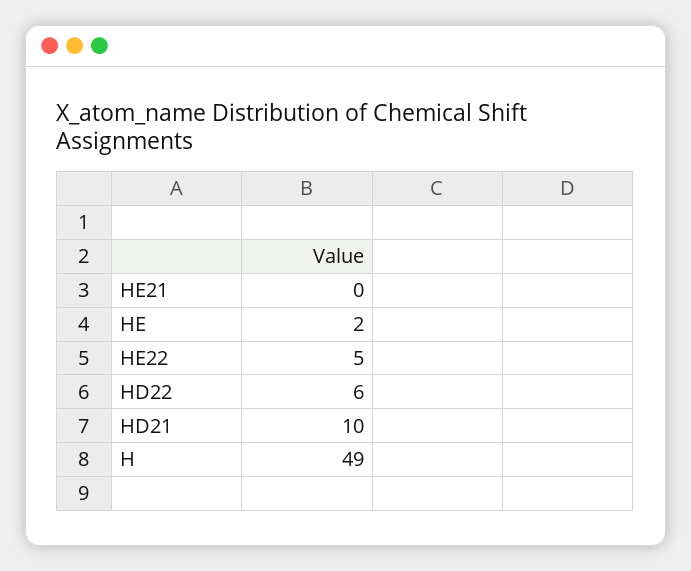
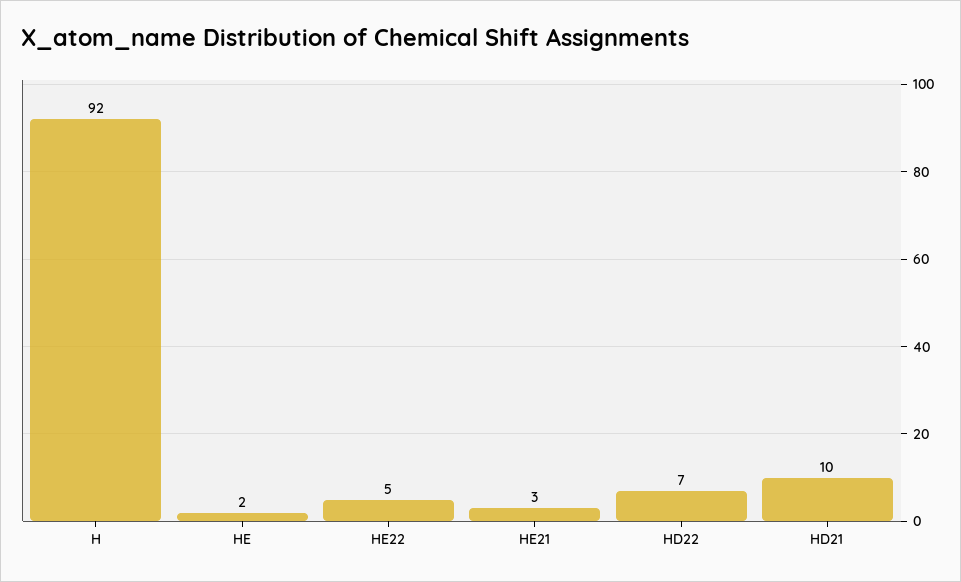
  {
-   "HE21": 0,
+   "HE21": 3,
    "HE": 2,
    "HE22": 5,
-   "HD22": 6,
+   "HD22": 7,
    "HD21": 10,
-   "H": 49
+   "H": 92
  }

